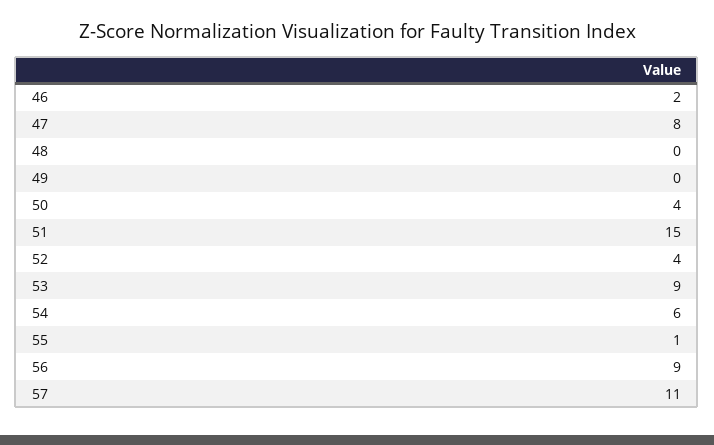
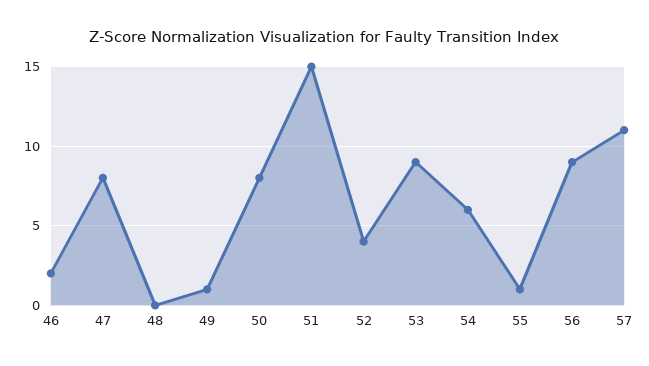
  {
    "46": 2,
    "47": 8,
    "48": 0,
-   "49": 0,
+   "49": 1,
-   "50": 4,
+   "50": 8,
    "51": 15,
    "52": 4,
    "53": 9,
    "54": 6,
    "55": 1,
    "56": 9,
    "57": 11
  }

